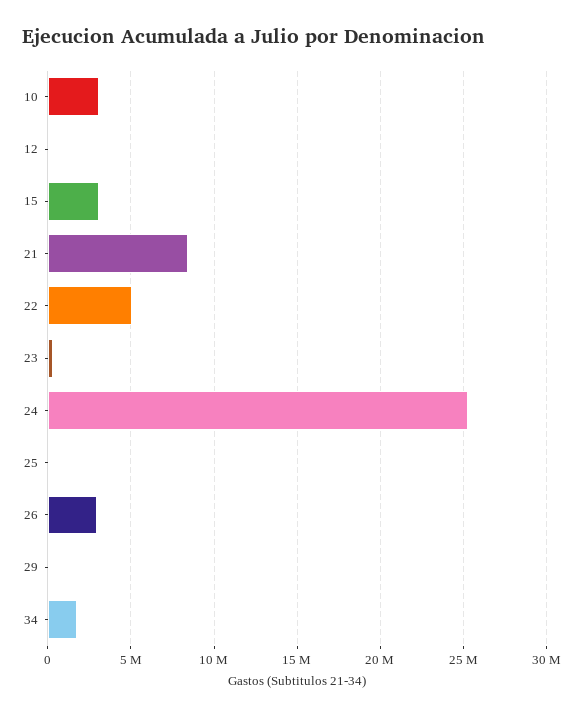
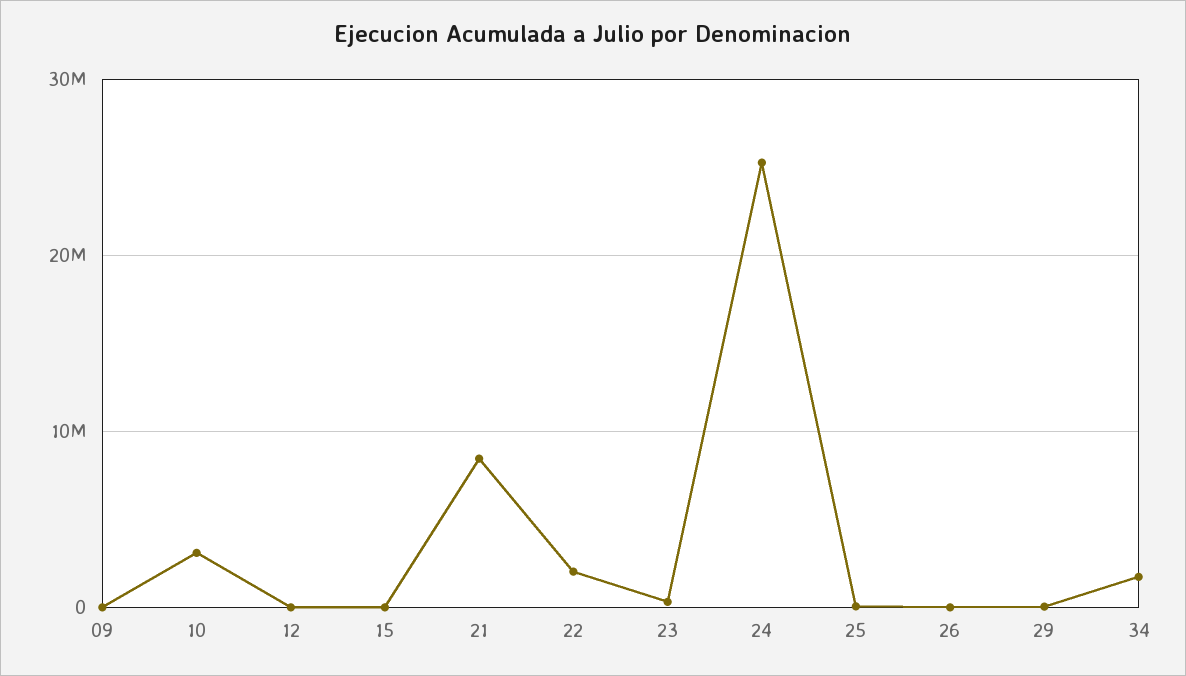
  {
    "10": 3000000,
    "12": 0,
-   "15": 3000000,
+   "15": 0,
    "21": 8500000,
-   "22": 5000000,
+   "22": 2000000,
    "23": 500000,
    "24": 25500000,
    "25": 0,
-   "26": 3000000,
+   "26": 0,
    "29": 0,
-   "34": 1500000
+   "34": 1500000,
+   "09": 0
  }

